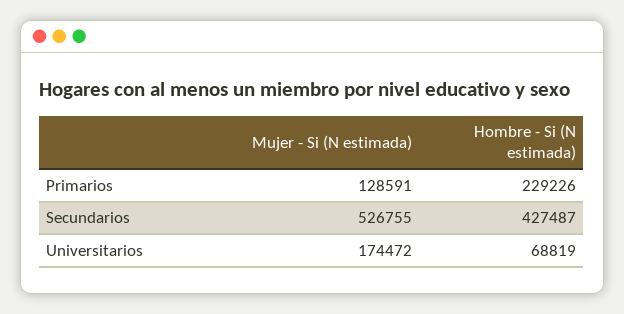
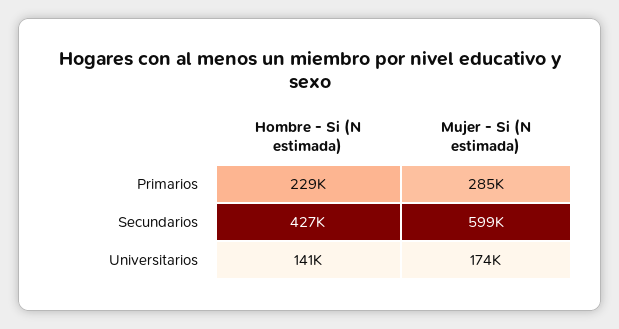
  {
    "Mujer - Si (N estimada)": {
-     "Primarios": 128591,
+     "Primarios": 285000,
-     "Secundarios": 526755,
+     "Secundarios": 599000,
      "Universitarios": 174472
    },
    "Hombre - Si (N estimada)": {
      "Primarios": 229226,
      "Secundarios": 427487,
-     "Universitarios": 68819
+     "Universitarios": 141000
    }
  }

